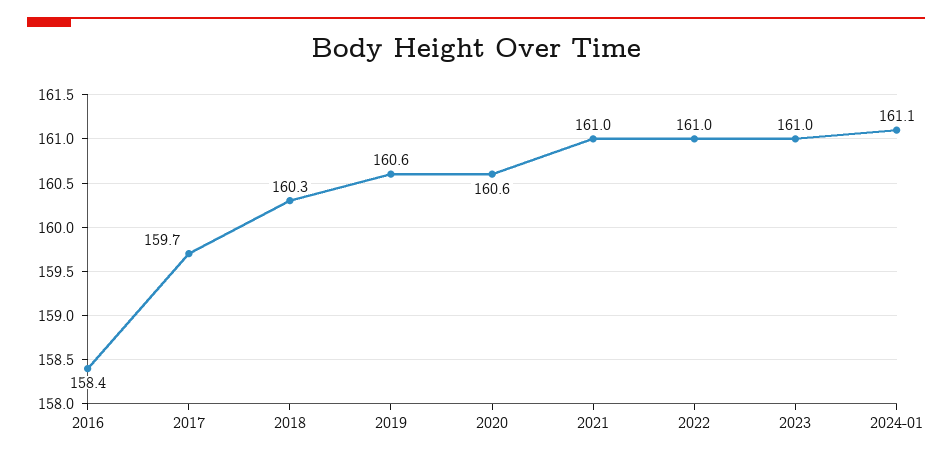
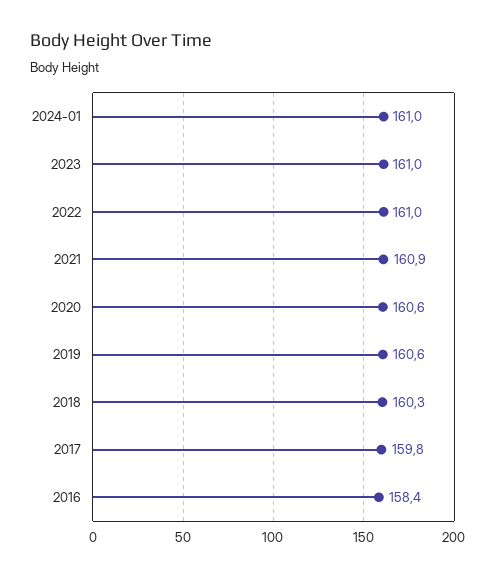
  {
    "2016": 158.4,
-   "2017": 159.7,
+   "2017": 159.8,
    "2018": 160.3,
    "2019": 160.6,
    "2020": 160.6,
-   "2021": 161,
+   "2021": 160.9,
    "2022": 161,
    "2023": 161,
-   "2024-01": 161.1
+   "2024-01": 161
  }

